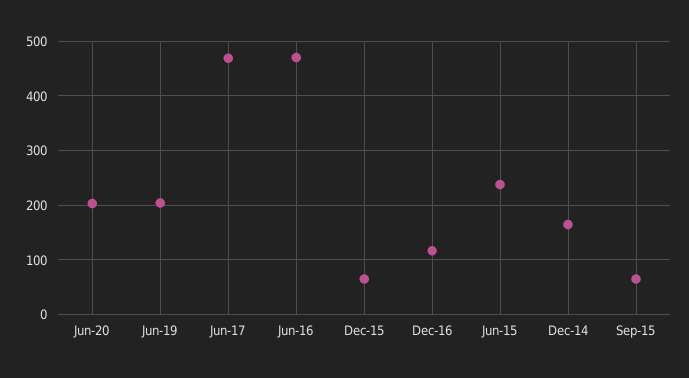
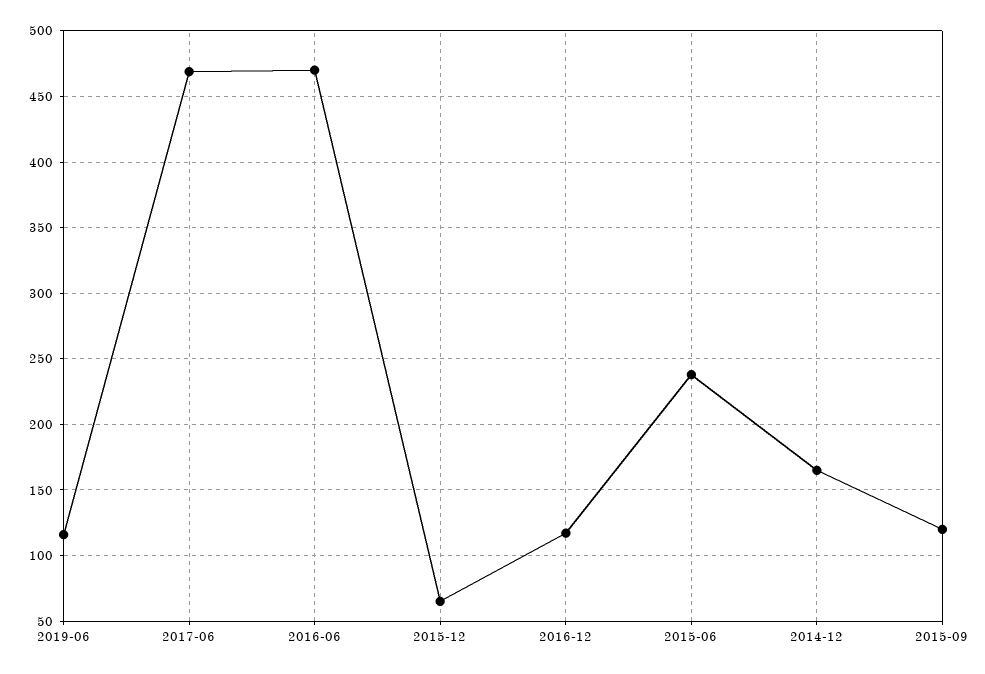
  {
-   "Jun-20": 200,
-   "Jun-19": 200,
+   "Jun-19": 115,
    "Jun-17": 470,
    "Jun-16": 470,
    "Dec-15": 65,
    "Dec-16": 115,
    "Jun-15": 240,
    "Dec-14": 165,
-   "Sep-15": 60
+   "Sep-15": 120
  }

